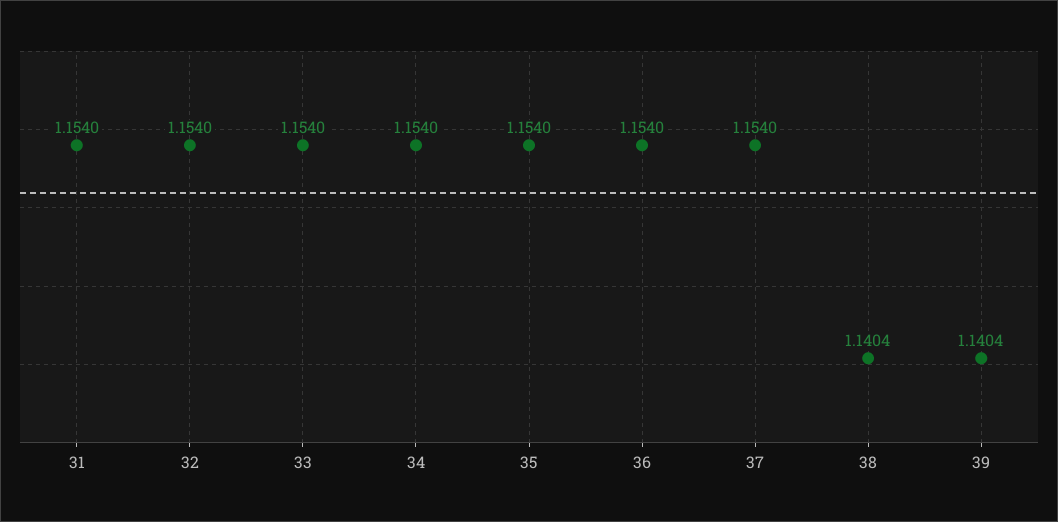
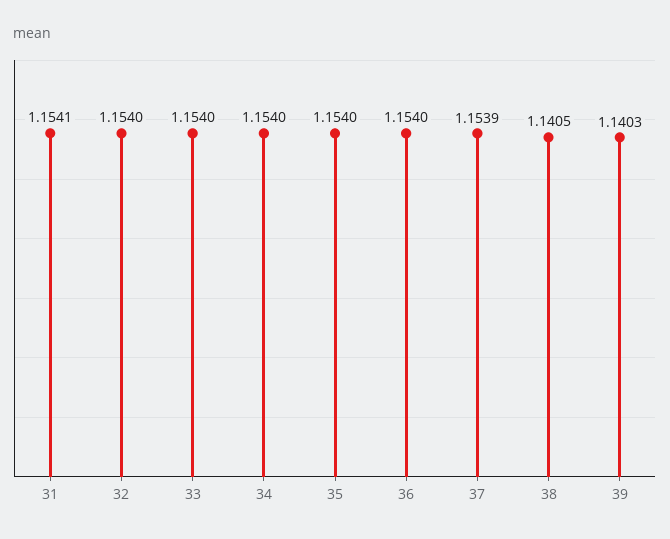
  {
-   "31": 1.154,
+   "31": 1.1541,
    "32": 1.154,
    "33": 1.154,
    "34": 1.154,
    "35": 1.154,
    "36": 1.154,
-   "37": 1.154,
+   "37": 1.1539,
-   "38": 1.1404,
+   "38": 1.1405,
-   "39": 1.1404
+   "39": 1.1403
  }

